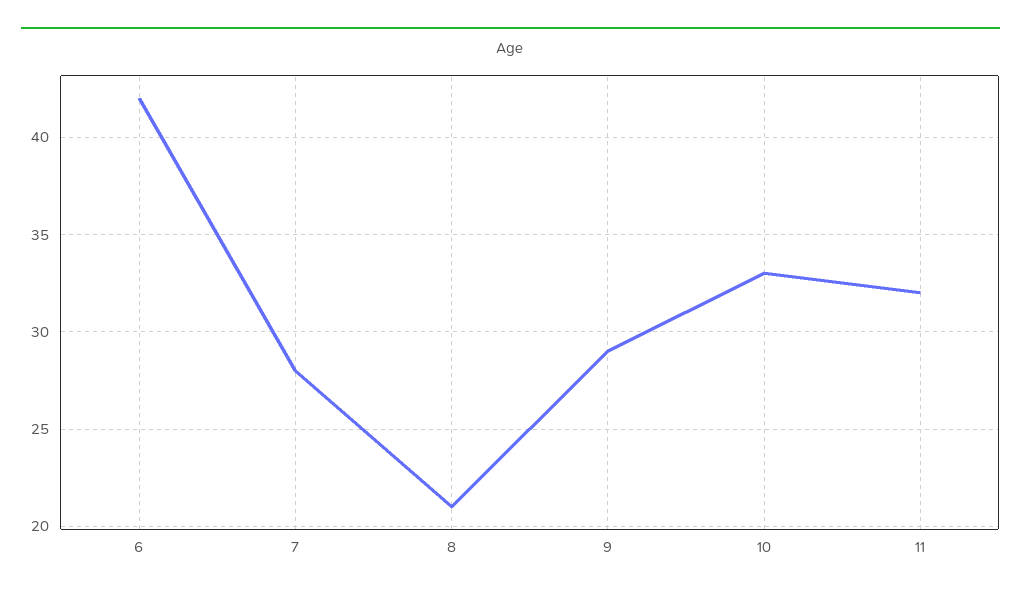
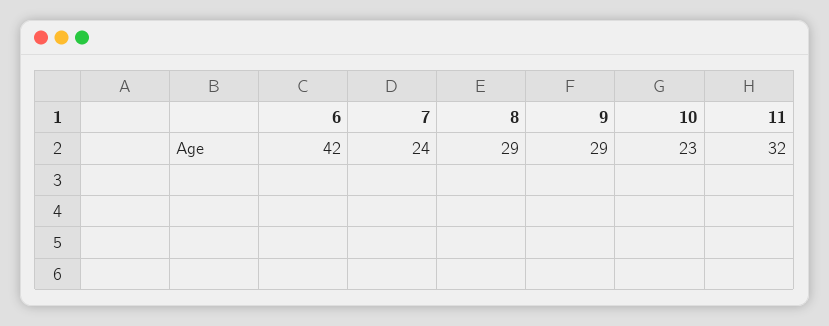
  {
    "6": 42,
-   "7": 28,
+   "7": 24,
-   "8": 21,
+   "8": 29,
    "9": 29,
-   "10": 33,
+   "10": 23,
    "11": 32
  }

